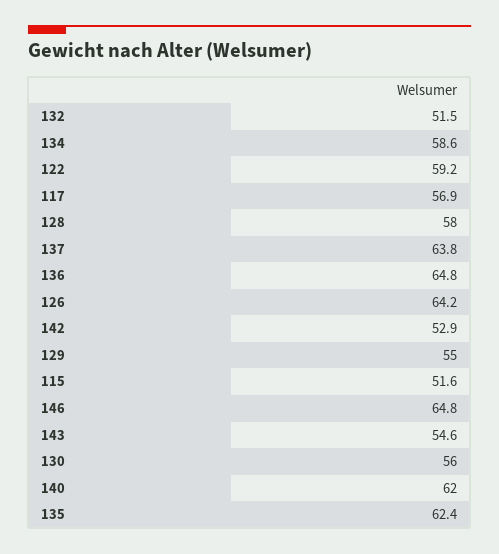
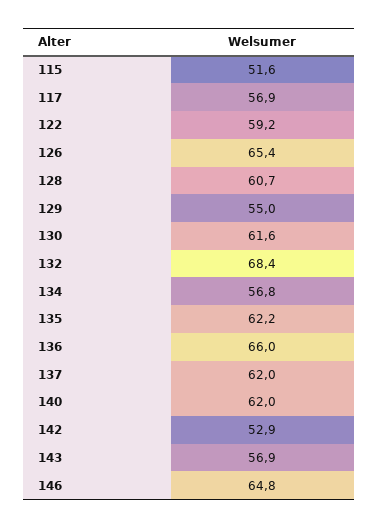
  {
-   "132": 51.5,
+   "132": 68.4,
-   "134": 58.6,
+   "134": 56.8,
    "122": 59.2,
    "117": 56.9,
-   "128": 58,
+   "128": 60.7,
-   "137": 63.8,
+   "137": 62,
-   "136": 64.8,
+   "136": 66,
-   "126": 64.2,
+   "126": 65.4,
    "142": 52.9,
    "129": 55,
    "115": 51.6,
    "146": 64.8,
-   "143": 54.6,
+   "143": 56.9,
-   "130": 56,
+   "130": 61.6,
    "140": 62,
-   "135": 62.4
+   "135": 62.2
  }

